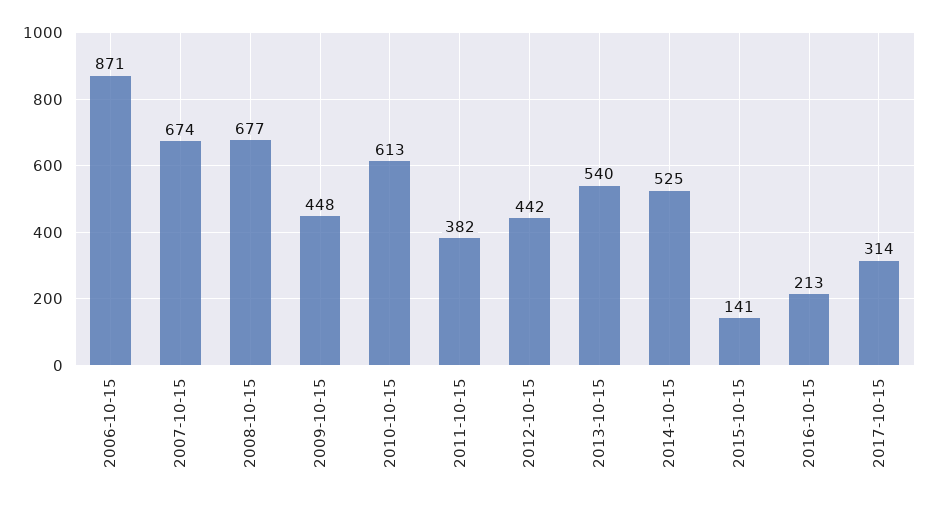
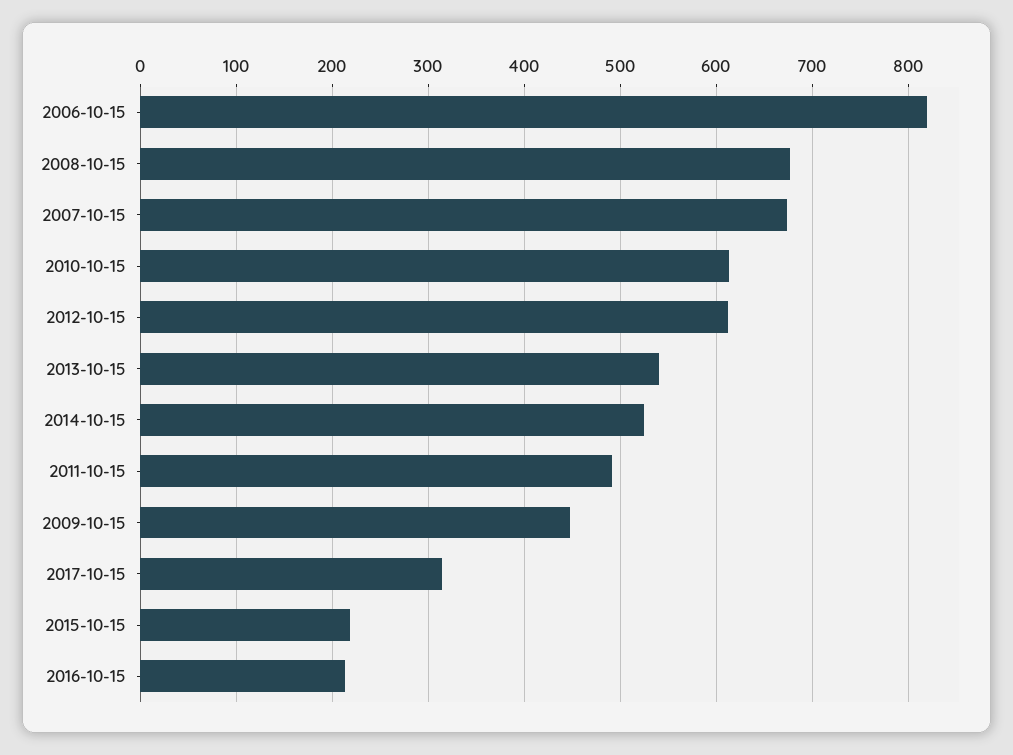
  {
-   "2006-10-15": 871,
+   "2006-10-15": 820,
    "2007-10-15": 674,
    "2008-10-15": 677,
    "2009-10-15": 448,
    "2010-10-15": 613,
-   "2011-10-15": 382,
+   "2011-10-15": 490,
-   "2012-10-15": 442,
+   "2012-10-15": 610,
    "2013-10-15": 540,
    "2014-10-15": 525,
-   "2015-10-15": 141,
+   "2015-10-15": 220,
    "2016-10-15": 213,
    "2017-10-15": 314
  }

